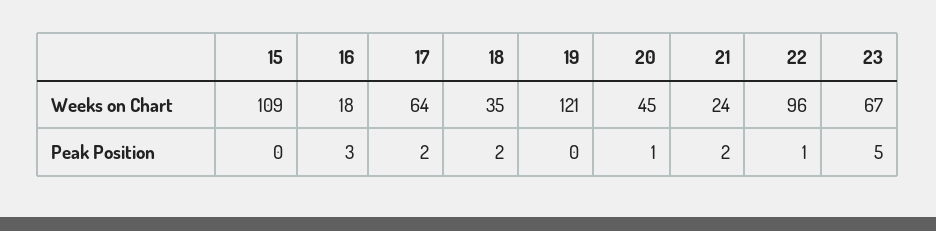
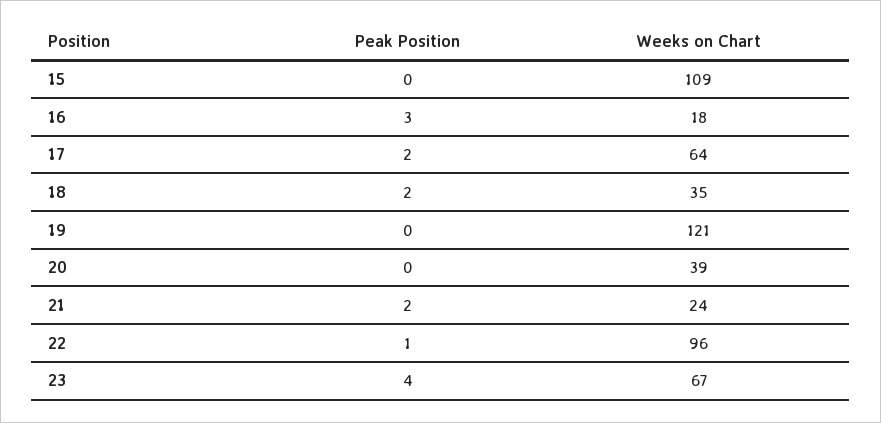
  {
    "15": {
      "Weeks on Chart": 109,
      "Peak Position": 0
    },
    "16": {
      "Weeks on Chart": 18,
      "Peak Position": 3
    },
    "17": {
      "Weeks on Chart": 64,
      "Peak Position": 2
    },
    "18": {
      "Weeks on Chart": 35,
      "Peak Position": 2
    },
    "19": {
      "Weeks on Chart": 121,
      "Peak Position": 0
    },
    "20": {
-     "Weeks on Chart": 45,
+     "Weeks on Chart": 39,
-     "Peak Position": 1
+     "Peak Position": 0
    },
    "21": {
      "Weeks on Chart": 24,
      "Peak Position": 2
    },
    "22": {
      "Weeks on Chart": 96,
      "Peak Position": 1
    },
    "23": {
      "Weeks on Chart": 67,
-     "Peak Position": 5
+     "Peak Position": 4
    }
  }

